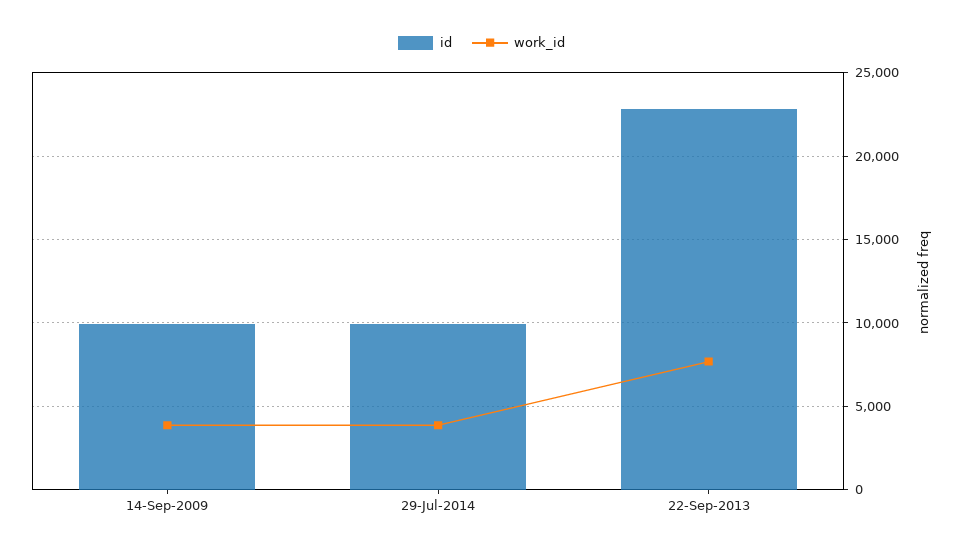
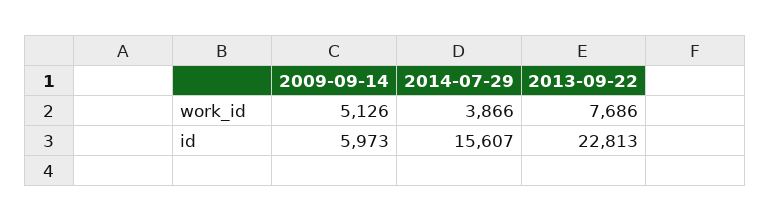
  {
    "id": {
-     "14-Sep-2009": 10000,
+     "14-Sep-2009": 5973,
-     "29-Jul-2014": 10000,
+     "29-Jul-2014": 15607,
      "22-Sep-2013": 22813
    },
    "work_id": {
-     "14-Sep-2009": 4000,
+     "14-Sep-2009": 5126,
      "29-Jul-2014": 3866,
      "22-Sep-2013": 7686
    }
  }

